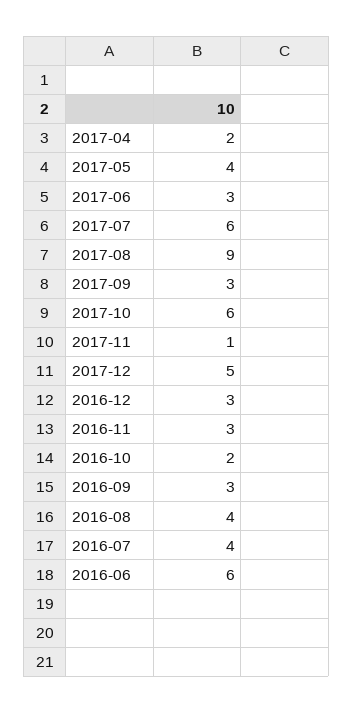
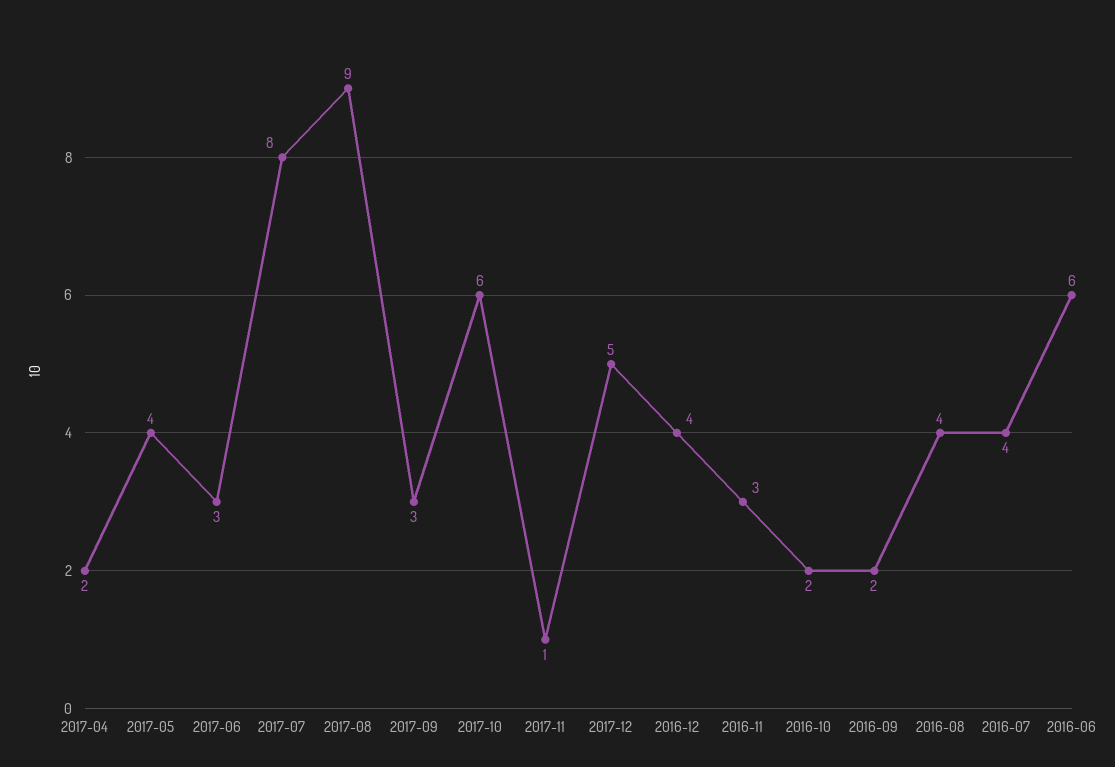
  {
    "2017-04": 2,
    "2017-05": 4,
    "2017-06": 3,
-   "2017-07": 6,
+   "2017-07": 8,
    "2017-08": 9,
    "2017-09": 3,
    "2017-10": 6,
    "2017-11": 1,
    "2017-12": 5,
-   "2016-12": 3,
+   "2016-12": 4,
    "2016-11": 3,
    "2016-10": 2,
-   "2016-09": 3,
+   "2016-09": 2,
    "2016-08": 4,
    "2016-07": 4,
    "2016-06": 6
  }

